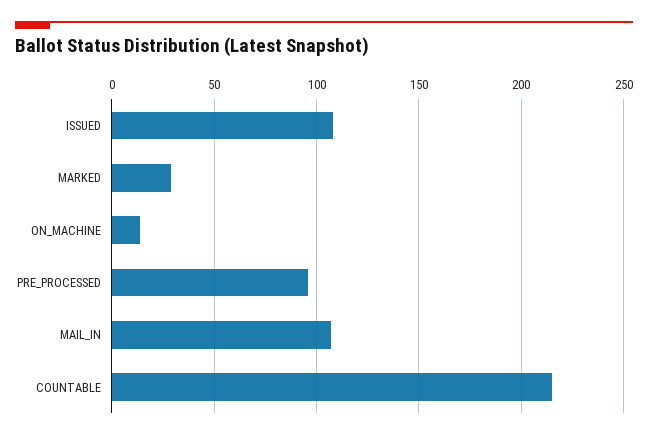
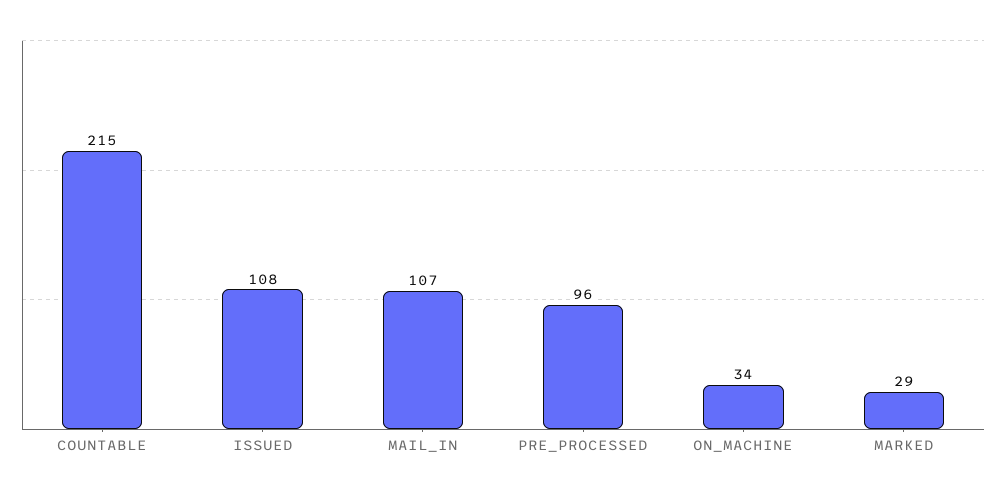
  {
    "ISSUED": 108,
    "MARKED": 29,
-   "ON_MACHINE": 15,
+   "ON_MACHINE": 34,
    "PRE_PROCESSED": 96,
    "MAIL_IN": 107,
    "COUNTABLE": 215
  }

